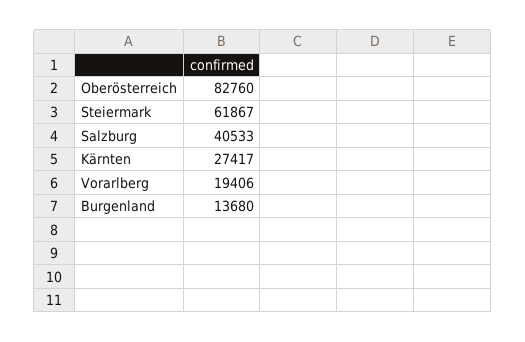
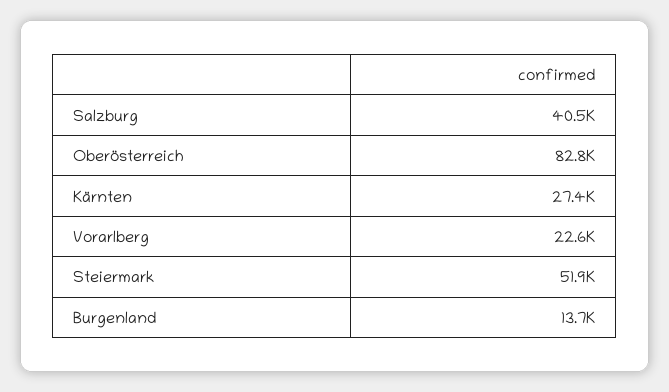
  {
    "Oberösterreich": 82760,
-   "Steiermark": 61867,
+   "Steiermark": 51900,
    "Salzburg": 40533,
    "Kärnten": 27417,
-   "Vorarlberg": 19406,
+   "Vorarlberg": 22600,
    "Burgenland": 13680
  }

